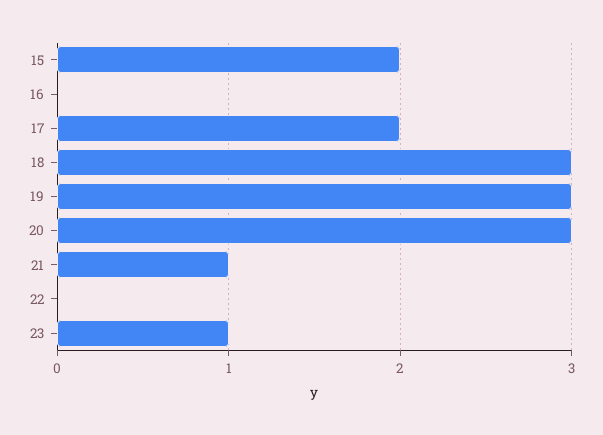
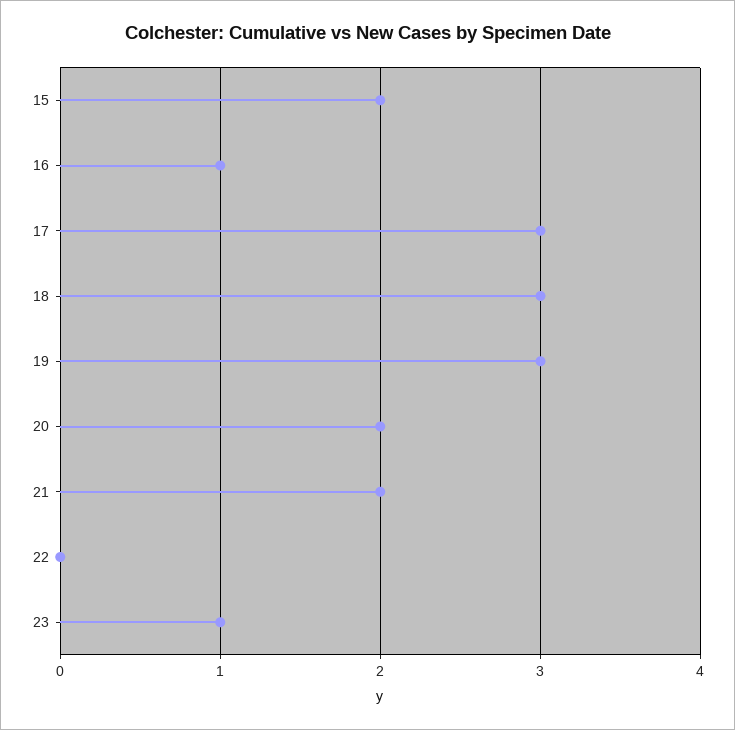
  {
    "15": 2,
-   "16": 0,
+   "16": 1,
-   "17": 2,
+   "17": 3,
    "18": 3,
    "19": 3,
-   "20": 3,
+   "20": 2,
-   "21": 1,
+   "21": 2,
    "22": 0,
    "23": 1
  }

